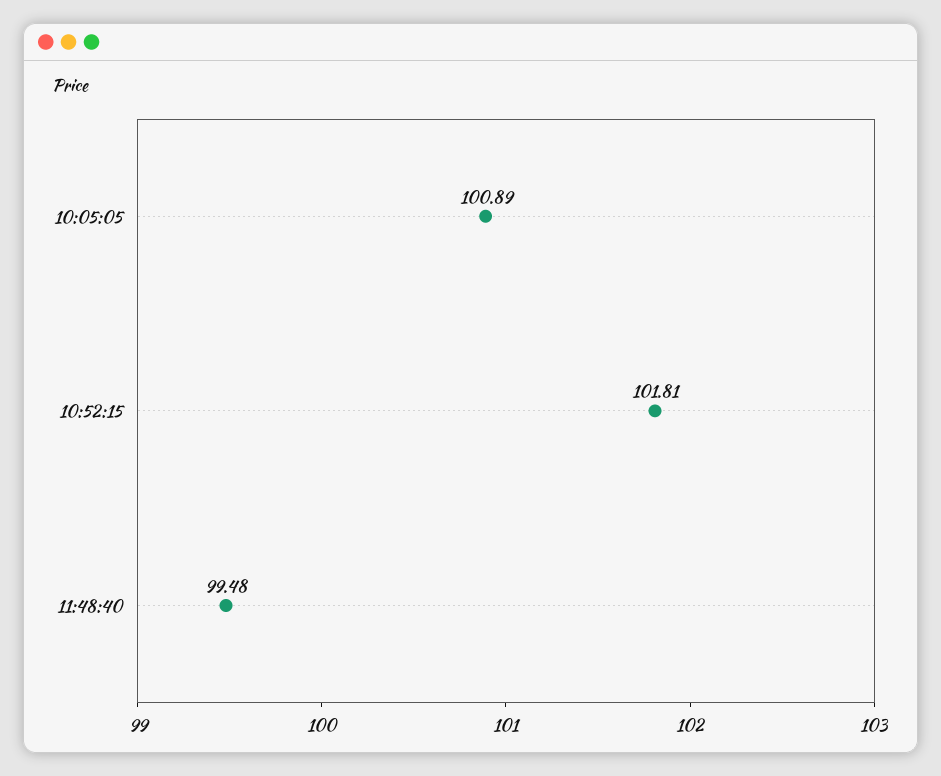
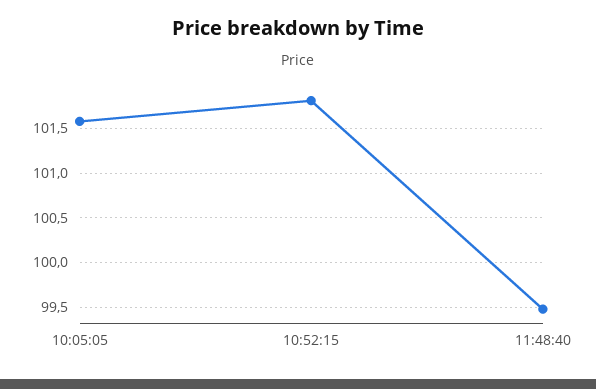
  {
-   "10:05:05": 100.89,
+   "10:05:05": 101.6,
    "10:52:15": 101.81,
    "11:48:40": 99.48
  }

